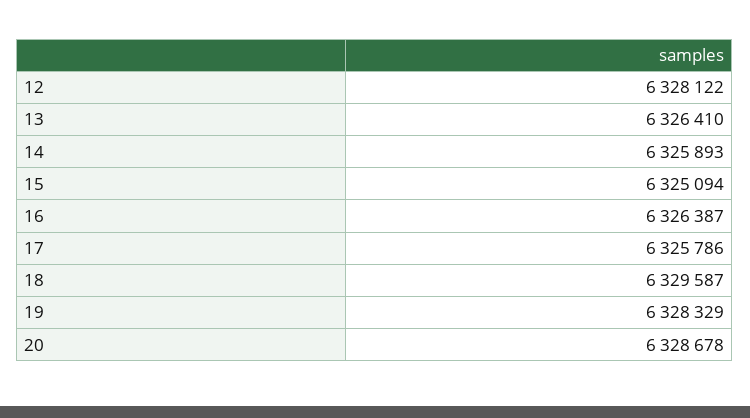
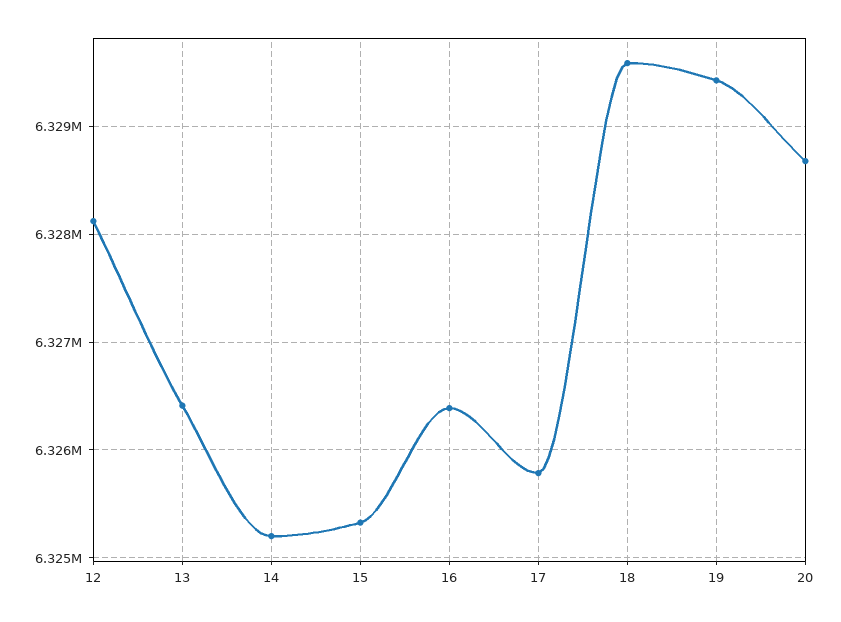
  {
    "12": 6328122,
    "13": 6326410,
-   "14": 6325893,
+   "14": 6325200,
-   "15": 6325094,
+   "15": 6325300,
    "16": 6326387,
    "17": 6325786,
    "18": 6329587,
-   "19": 6328329,
+   "19": 6329400,
    "20": 6328678
  }

